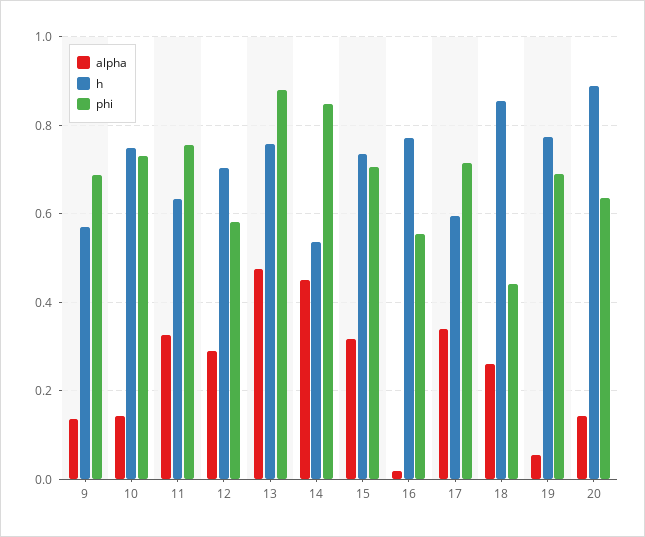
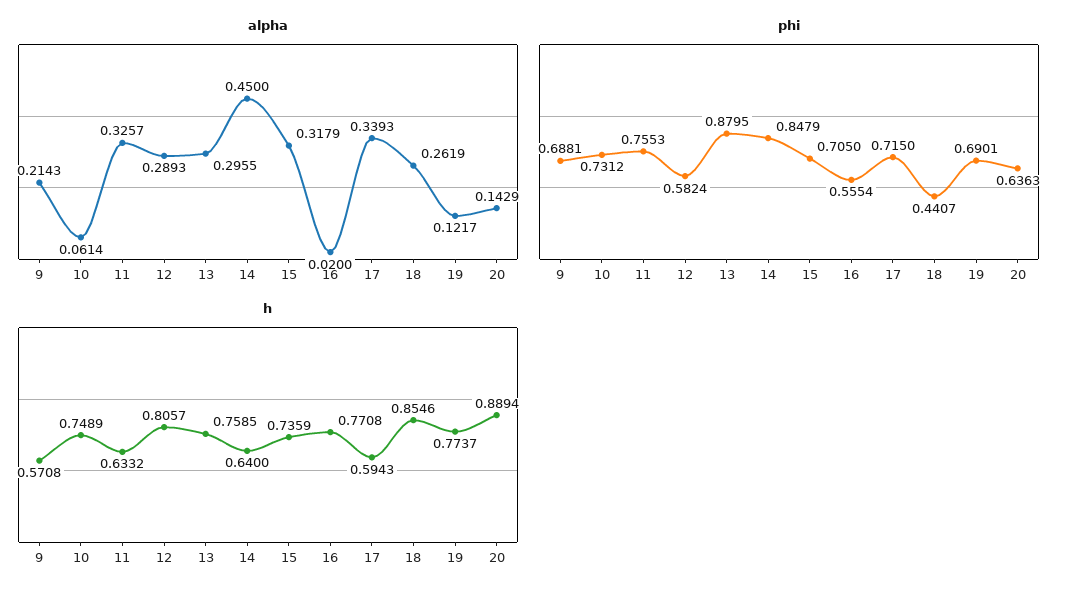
  {
    "alpha": {
-     "9": 0.14,
+     "9": 0.2143,
-     "10": 0.14,
+     "10": 0.0614,
      "11": 0.3257,
      "12": 0.2893,
-     "13": 0.48,
+     "13": 0.2955,
      "14": 0.45,
      "15": 0.3179,
      "16": 0.02,
      "17": 0.3393,
      "18": 0.2619,
-     "19": 0.06,
+     "19": 0.1217,
      "20": 0.1429
    },
    "h": {
      "9": 0.5708,
      "10": 0.7489,
      "11": 0.6332,
-     "12": 0.7,
+     "12": 0.8057,
      "13": 0.7585,
-     "14": 0.54,
+     "14": 0.64,
      "15": 0.7359,
      "16": 0.7708,
      "17": 0.5943,
      "18": 0.8546,
      "19": 0.7737,
      "20": 0.8894
    },
    "phi": {
      "9": 0.6881,
      "10": 0.7312,
      "11": 0.7553,
      "12": 0.5824,
      "13": 0.8795,
      "14": 0.8479,
      "15": 0.705,
      "16": 0.5554,
      "17": 0.715,
      "18": 0.4407,
      "19": 0.6901,
      "20": 0.6363
    }
  }

